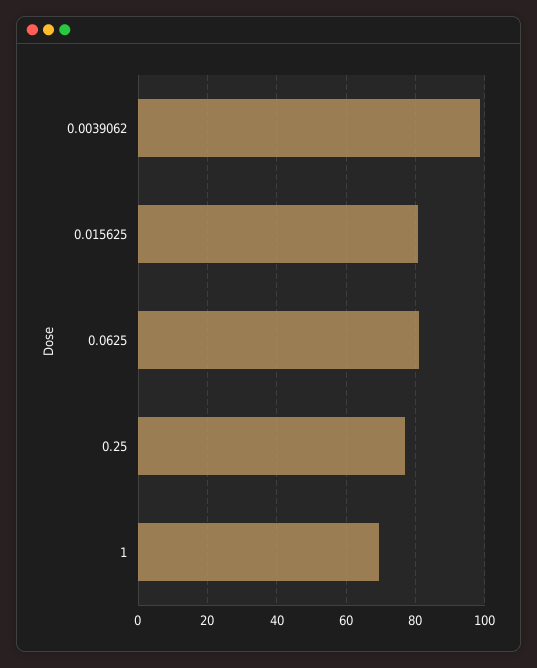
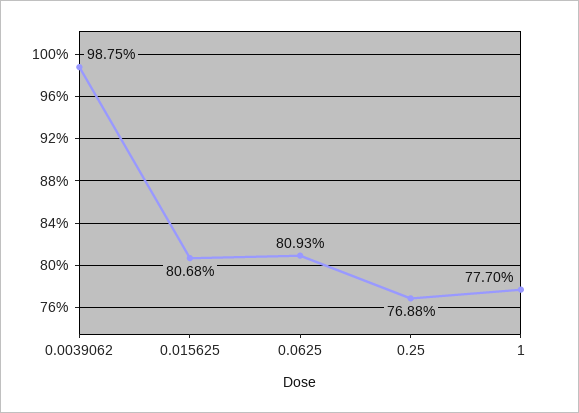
  {
    "0.0039062": 98.75,
    "0.015625": 80.68,
    "0.0625": 80.93,
    "0.25": 76.88,
-   "1": 70
+   "1": 77.7
  }

